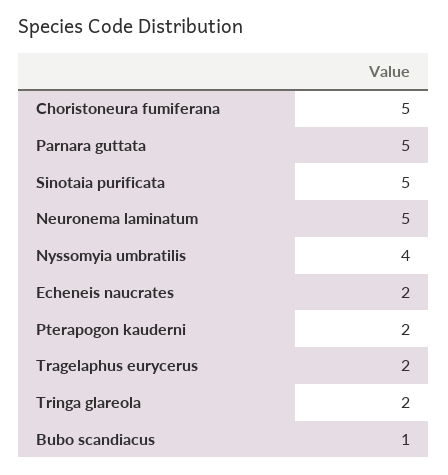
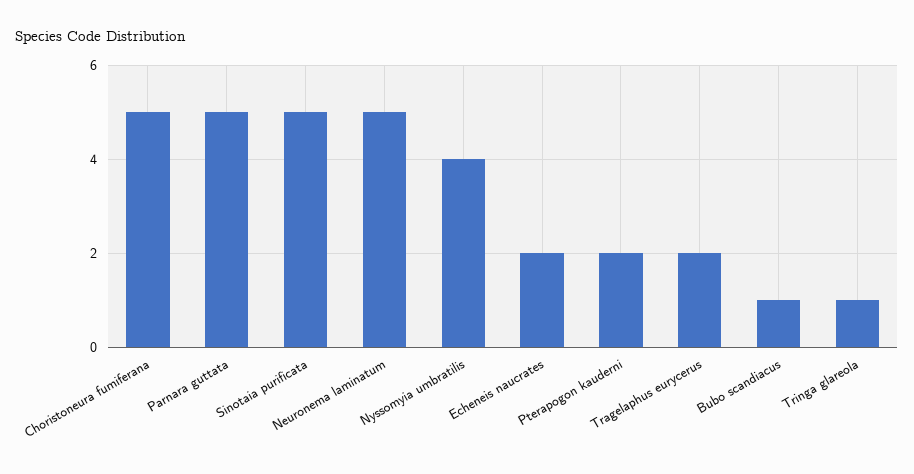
  {
    "Choristoneura fumiferana": 5,
    "Parnara guttata": 5,
    "Sinotaia purificata": 5,
    "Neuronema laminatum": 5,
    "Nyssomyia umbratilis": 4,
    "Echeneis naucrates": 2,
    "Pterapogon kauderni": 2,
    "Tragelaphus eurycerus": 2,
-   "Tringa glareola": 2,
+   "Tringa glareola": 1,
    "Bubo scandiacus": 1
  }

